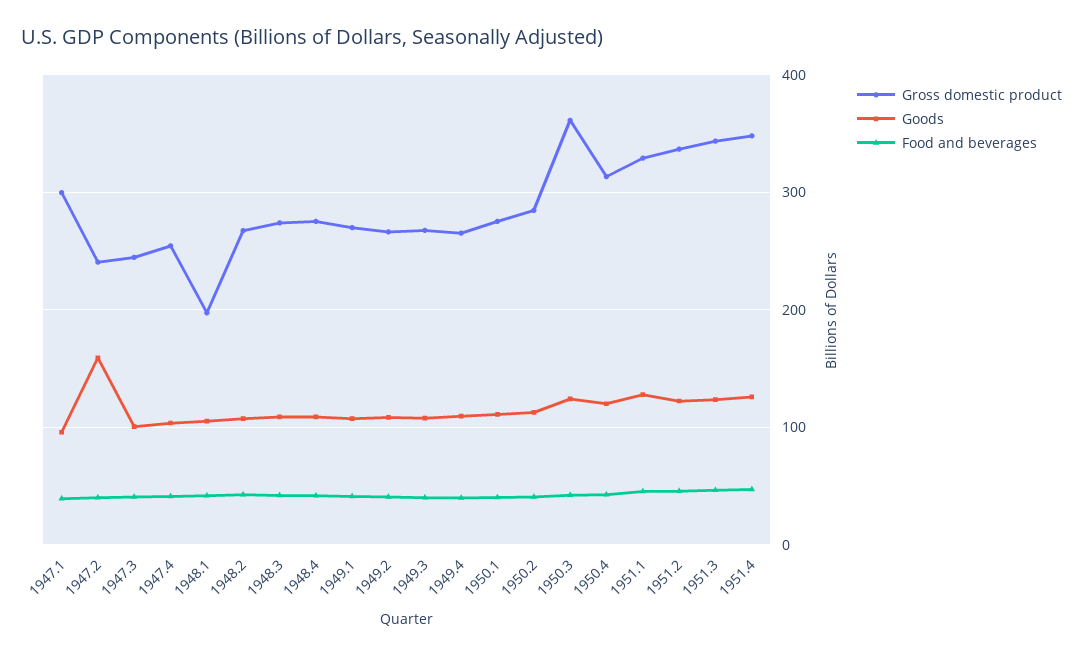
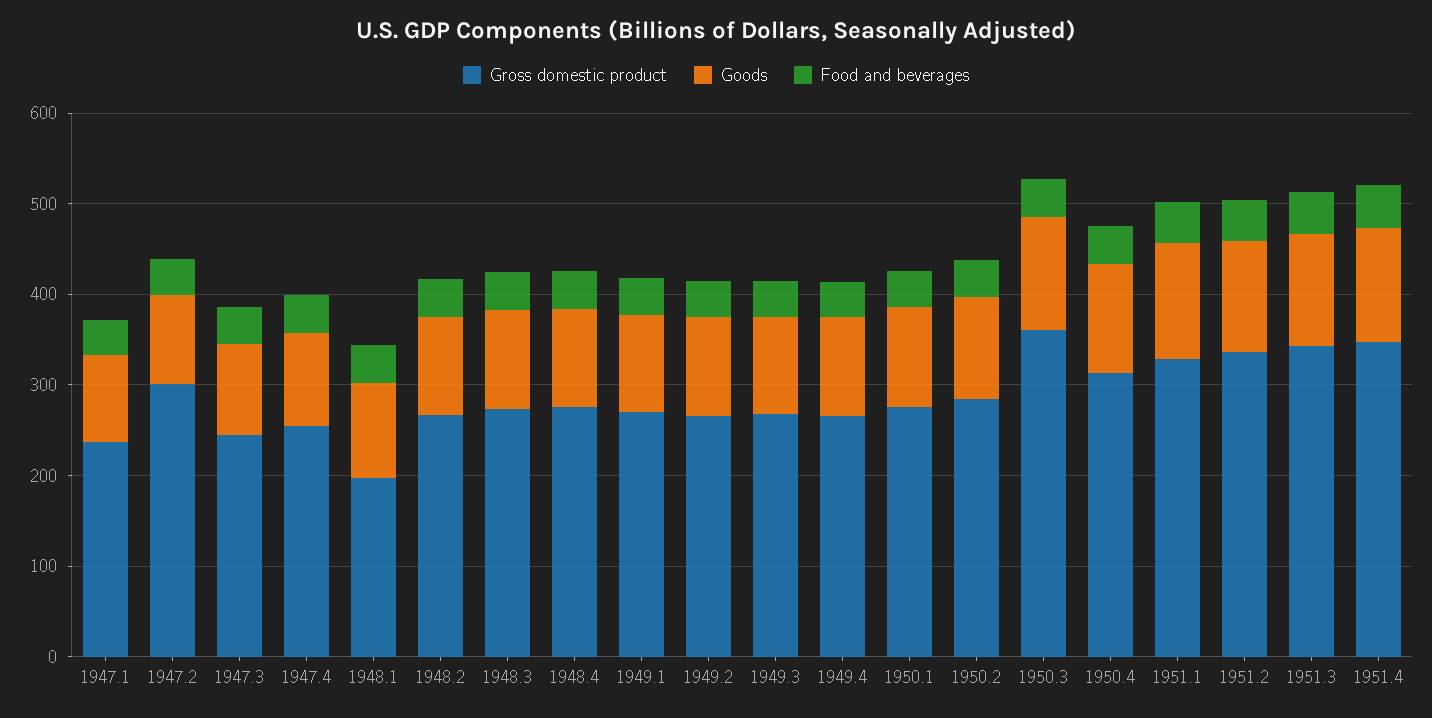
  {
    "Gross domestic product": {
-     "1947.1": 300,
+     "1947.1": 240,
-     "1947.2": 240,
+     "1947.2": 300,
      "1947.3": 240,
      "1947.4": 250,
      "1948.1": 200,
      "1948.2": 270,
      "1948.3": 270,
      "1948.4": 280,
      "1949.1": 270,
      "1949.2": 270,
      "1949.3": 270,
      "1949.4": 270,
      "1950.1": 280,
      "1950.2": 280,
      "1950.3": 360,
      "1950.4": 310,
      "1951.1": 330,
      "1951.2": 340,
      "1951.3": 340,
      "1951.4": 350
    },
    "Goods": {
      "1947.1": 100,
-     "1947.2": 160,
+     "1947.2": 100,
      "1947.3": 100,
      "1947.4": 100,
      "1948.1": 110,
      "1948.2": 110,
      "1948.3": 110,
      "1948.4": 110,
      "1949.1": 110,
      "1949.2": 110,
      "1949.3": 110,
      "1949.4": 110,
      "1950.1": 110,
      "1950.2": 110,
      "1950.3": 120,
      "1950.4": 120,
      "1951.1": 130,
      "1951.2": 120,
      "1951.3": 120,
      "1951.4": 130
    },
    "Food and beverages": {
      "1947.1": 40,
      "1947.2": 40,
      "1947.3": 40,
      "1947.4": 40,
      "1948.1": 40,
      "1948.2": 40,
      "1948.3": 40,
      "1948.4": 40,
      "1949.1": 40,
      "1949.2": 40,
      "1949.3": 40,
      "1949.4": 40,
      "1950.1": 40,
      "1950.2": 40,
      "1950.3": 40,
      "1950.4": 40,
      "1951.1": 50,
      "1951.2": 50,
      "1951.3": 50,
      "1951.4": 50
    }
  }

